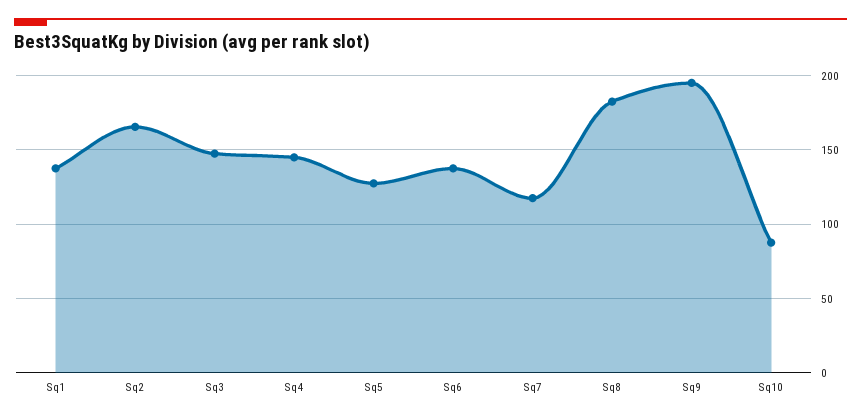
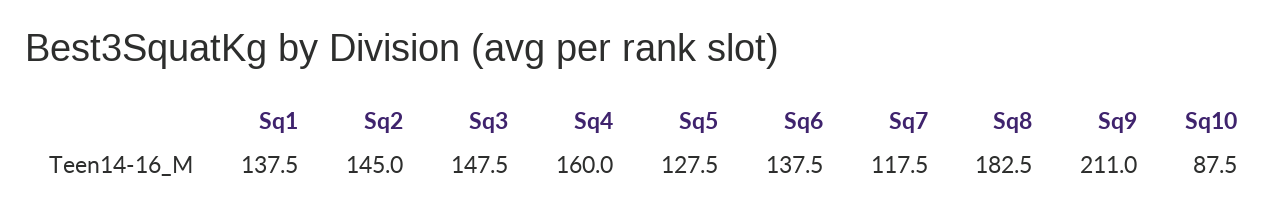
  {
    "Sq1": 137.5,
-   "Sq2": 165,
+   "Sq2": 145,
    "Sq3": 147.5,
-   "Sq4": 145,
+   "Sq4": 160,
    "Sq5": 127.5,
    "Sq6": 137.5,
    "Sq7": 117.5,
    "Sq8": 182.5,
-   "Sq9": 195,
+   "Sq9": 211,
    "Sq10": 87.5
  }

